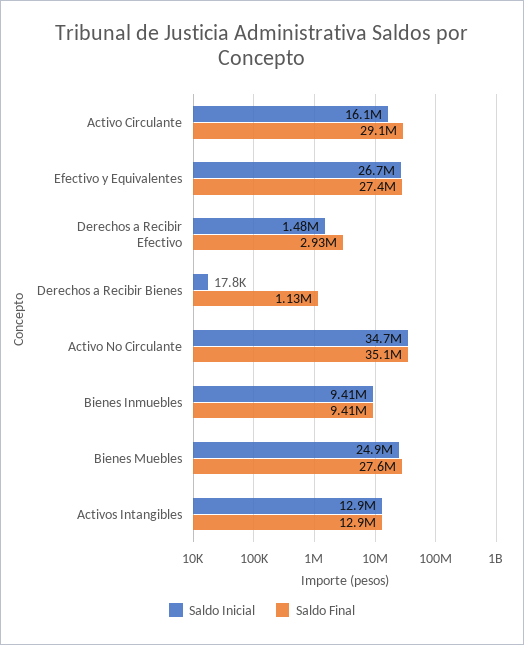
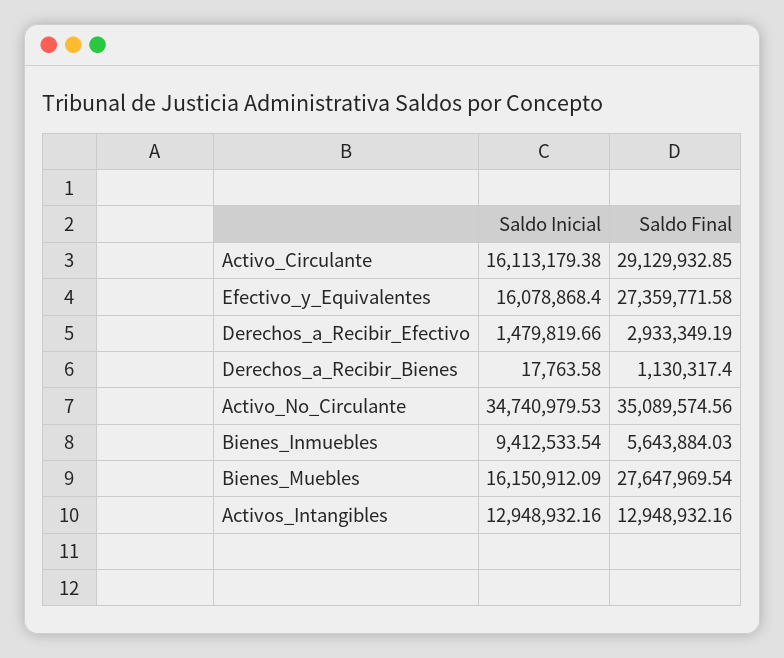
  {
    "Saldo Inicial": {
      "Activo Circulante": 16113179.38,
-     "Efectivo y Equivalentes": 26700000,
+     "Efectivo y Equivalentes": 16078868.4,
      "Derechos a Recibir Efectivo": 1479819.66,
      "Derechos a Recibir Bienes": 17763.58,
      "Activo No Circulante": 34740979.53,
      "Bienes Inmuebles": 9412533.54,
-     "Bienes Muebles": 24900000,
+     "Bienes Muebles": 16150912.09,
      "Activos Intangibles": 12948932.16
    },
    "Saldo Final": {
      "Activo Circulante": 29129932.85,
      "Efectivo y Equivalentes": 27359771.58,
      "Derechos a Recibir Efectivo": 2933349.19,
      "Derechos a Recibir Bienes": 1130317.4,
      "Activo No Circulante": 35089574.56,
-     "Bienes Inmuebles": 9410000,
+     "Bienes Inmuebles": 5643884.03,
      "Bienes Muebles": 27647969.54,
      "Activos Intangibles": 12948932.16
    }
  }

